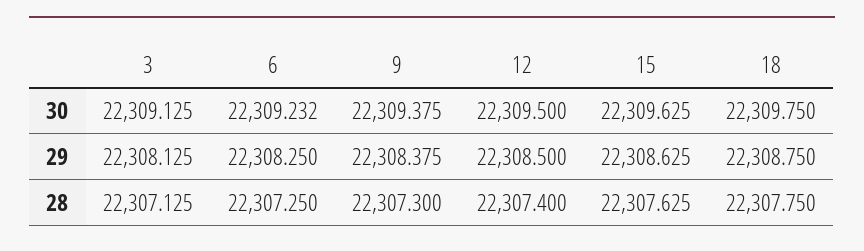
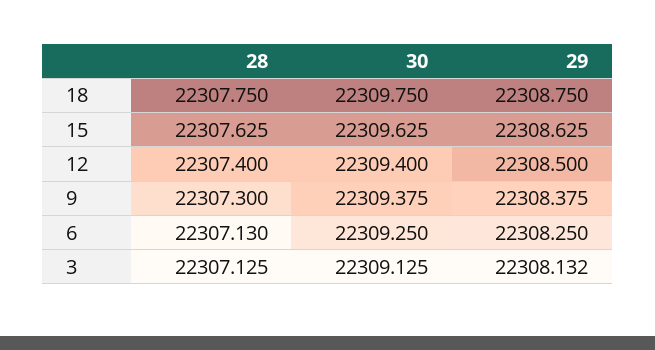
  {
    "3": {
      "30": 22309.125,
-     "29": 22308.125,
+     "29": 22308.132,
      "28": 22307.125
    },
    "6": {
-     "30": 22309.232,
+     "30": 22309.25,
      "29": 22308.25,
-     "28": 22307.25
+     "28": 22307.13
    },
    "9": {
      "30": 22309.375,
      "29": 22308.375,
      "28": 22307.3
    },
    "12": {
-     "30": 22309.5,
+     "30": 22309.4,
      "29": 22308.5,
      "28": 22307.4
    },
    "15": {
      "30": 22309.625,
      "29": 22308.625,
      "28": 22307.625
    },
    "18": {
      "30": 22309.75,
      "29": 22308.75,
      "28": 22307.75
    }
  }

